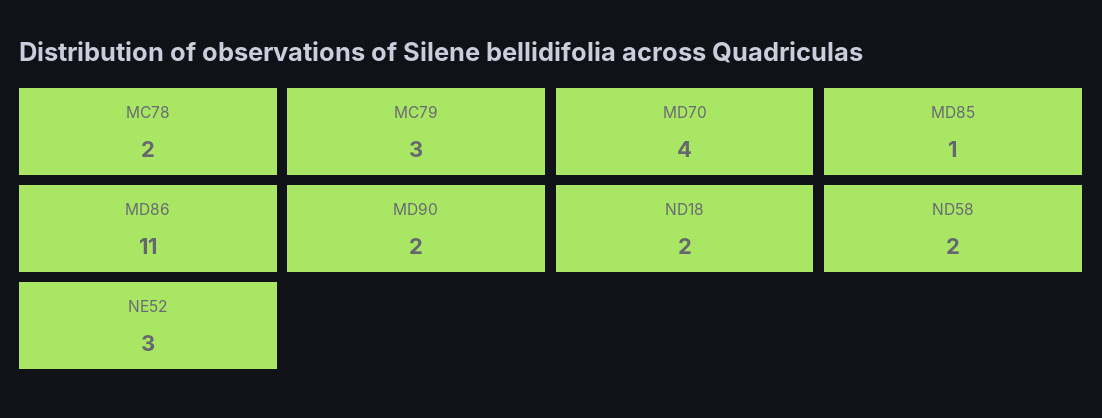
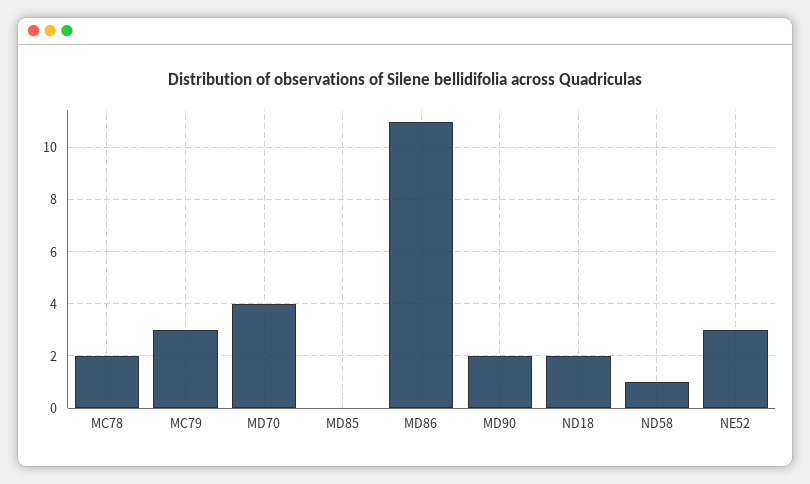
  {
    "MC78": 2,
    "MC79": 3,
    "MD70": 4,
-   "MD85": 1,
+   "MD85": 0,
    "MD86": 11,
    "MD90": 2,
    "ND18": 2,
-   "ND58": 2,
+   "ND58": 1,
    "NE52": 3
  }

